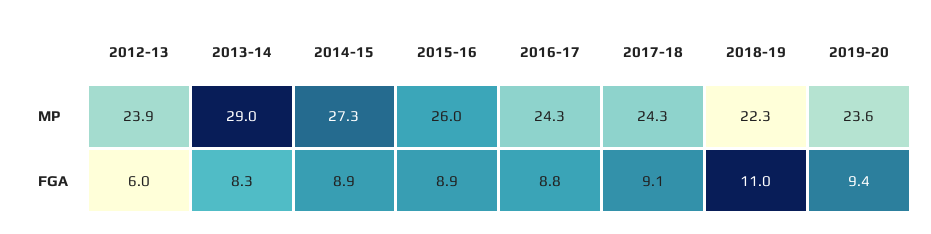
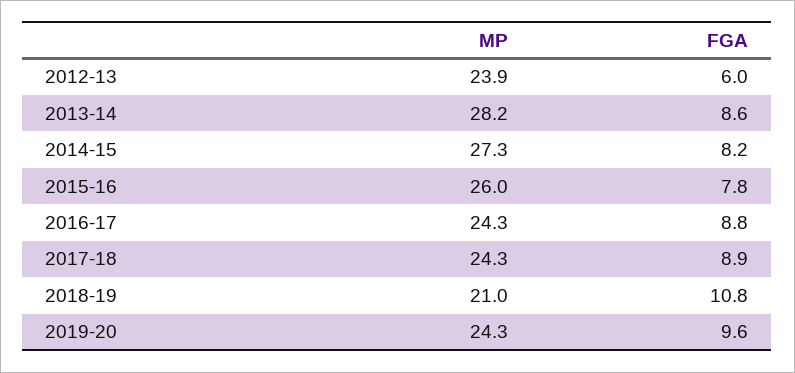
  {
    "2012-13": {
      "MP": 23.9,
      "FGA": 6
    },
    "2013-14": {
-     "MP": 29,
+     "MP": 28.2,
-     "FGA": 8.3
+     "FGA": 8.6
    },
    "2014-15": {
      "MP": 27.3,
-     "FGA": 8.9
+     "FGA": 8.2
    },
    "2015-16": {
      "MP": 26,
-     "FGA": 8.9
+     "FGA": 7.8
    },
    "2016-17": {
      "MP": 24.3,
      "FGA": 8.8
    },
    "2017-18": {
      "MP": 24.3,
-     "FGA": 9.1
+     "FGA": 8.9
    },
    "2018-19": {
-     "MP": 22.3,
+     "MP": 21,
-     "FGA": 11
+     "FGA": 10.8
    },
    "2019-20": {
-     "MP": 23.6,
+     "MP": 24.3,
-     "FGA": 9.4
+     "FGA": 9.6
    }
  }

